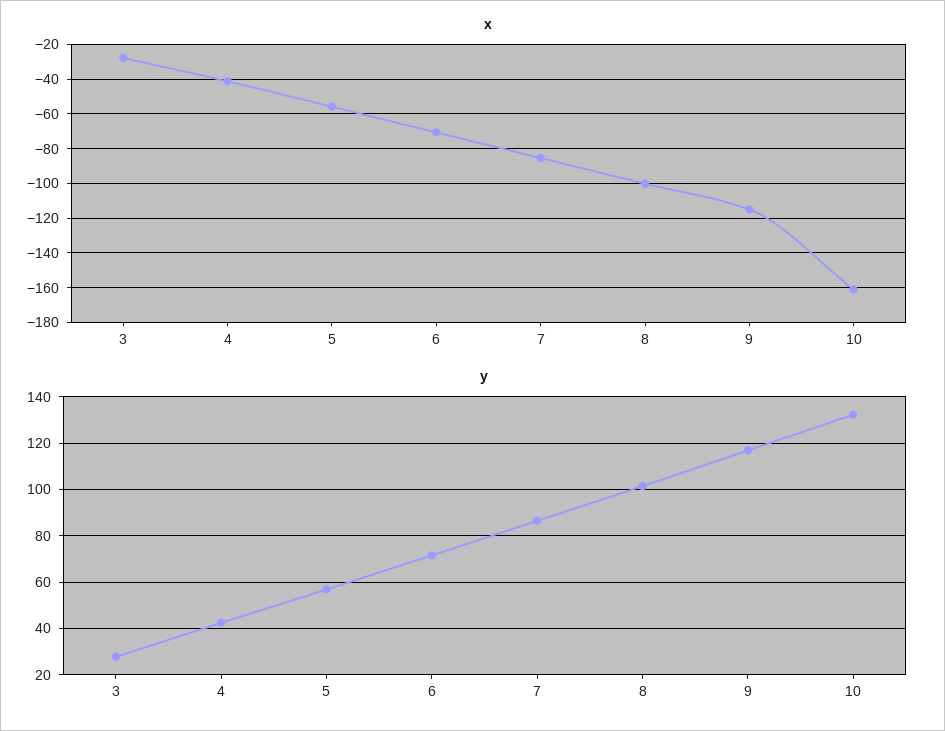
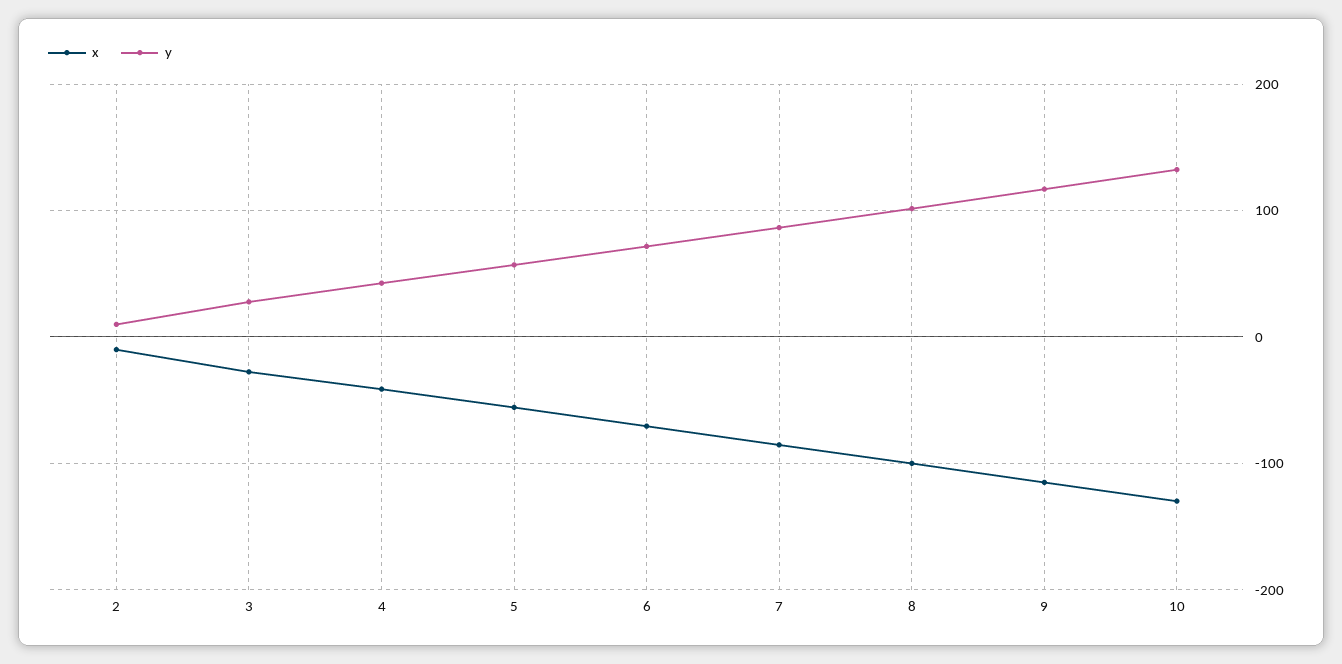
  {
    "x": {
      "3": -30,
      "4": -40,
      "5": -55,
      "6": -70,
      "7": -85,
      "8": -100,
      "9": -115,
-     "10": -160
+     "10": -130,
+     "2": -10
    },
    "y": {
      "3": 30,
      "4": 45,
      "5": 55,
      "6": 70,
      "7": 85,
      "8": 100,
      "9": 115,
-     "10": 130
+     "10": 130,
+     "2": 10
    }
  }

